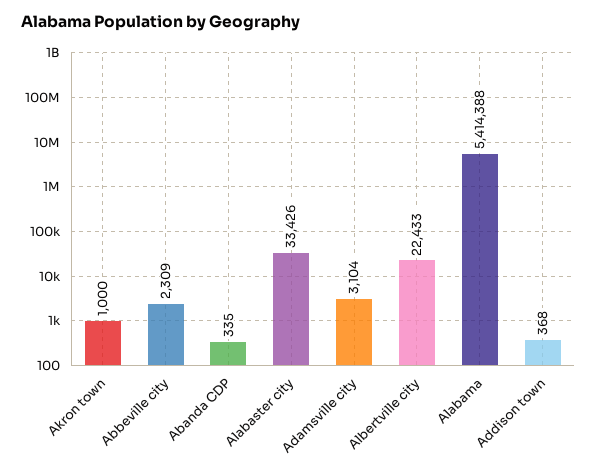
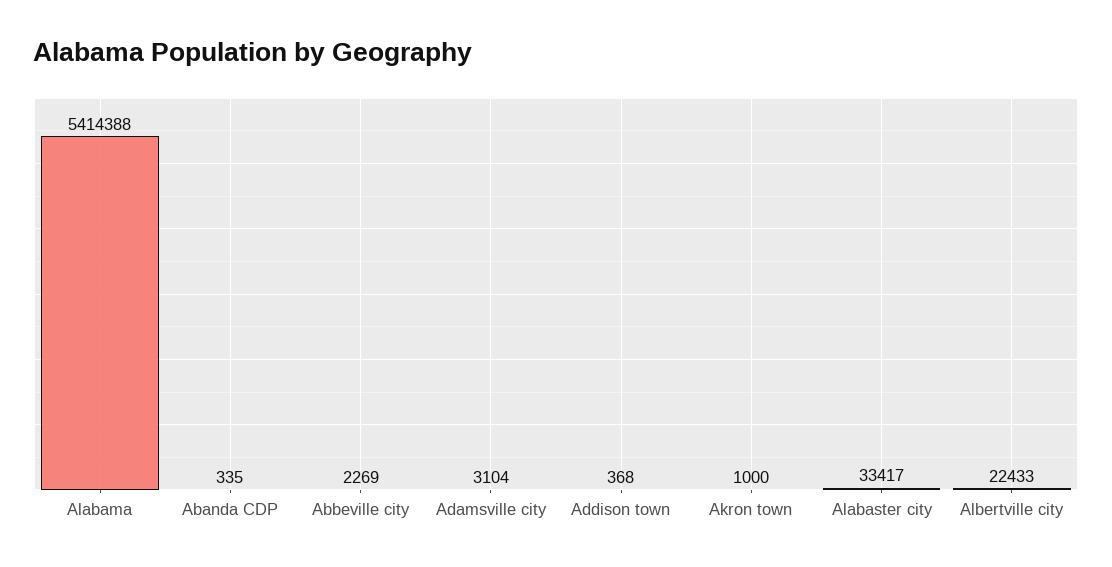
  {
    "Akron town": 1000,
-   "Abbeville city": 2309,
+   "Abbeville city": 2269,
    "Abanda CDP": 335,
-   "Alabaster city": 33426,
+   "Alabaster city": 33417,
    "Adamsville city": 3104,
    "Albertville city": 22433,
    "Alabama": 5414388,
    "Addison town": 368
  }

